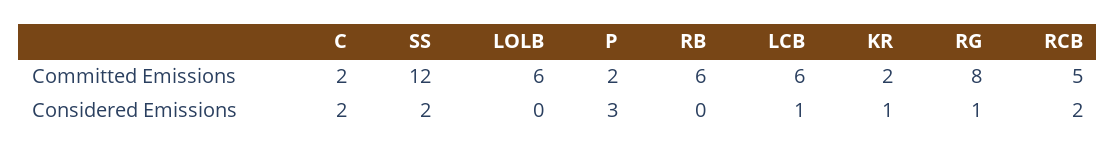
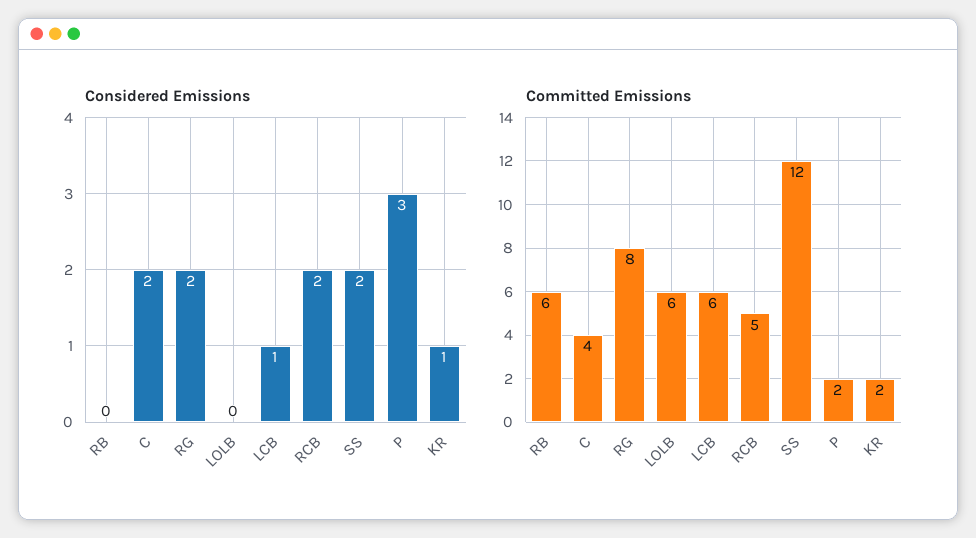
  {
    "Committed Emissions": {
-     "C": 2,
+     "C": 4,
      "SS": 12,
      "LOLB": 6,
      "P": 2,
      "RB": 6,
      "LCB": 6,
      "KR": 2,
      "RG": 8,
      "RCB": 5
    },
    "Considered Emissions": {
      "C": 2,
      "SS": 2,
      "LOLB": 0,
      "P": 3,
      "RB": 0,
      "LCB": 1,
      "KR": 1,
-     "RG": 1,
+     "RG": 2,
      "RCB": 2
    }
  }

